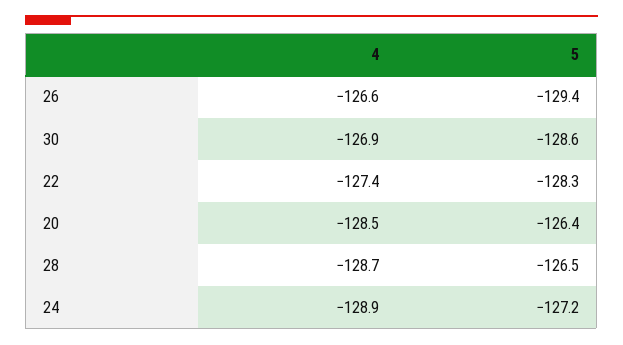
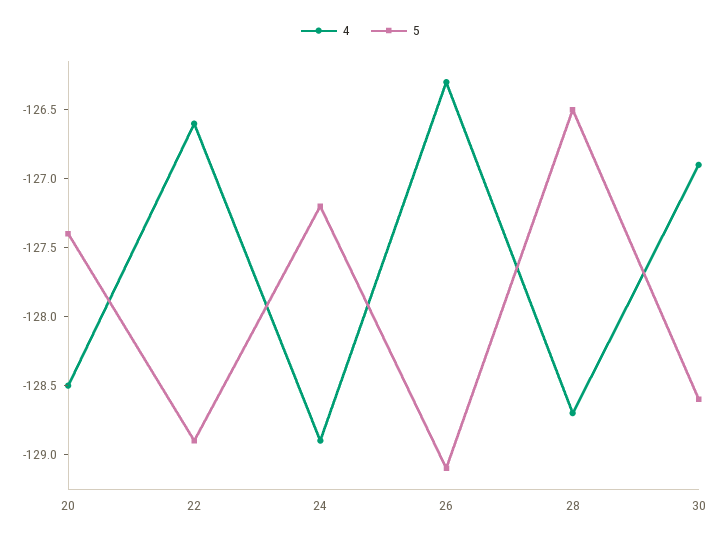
  {
    "4": {
-     "26": -126.6,
+     "26": -126.3,
      "30": -126.9,
-     "22": -127.4,
+     "22": -126.6,
      "20": -128.5,
      "28": -128.7,
      "24": -128.9
    },
    "5": {
-     "26": -129.4,
+     "26": -129.1,
      "30": -128.6,
-     "22": -128.3,
+     "22": -128.9,
-     "20": -126.4,
+     "20": -127.4,
      "28": -126.5,
      "24": -127.2
    }
  }

